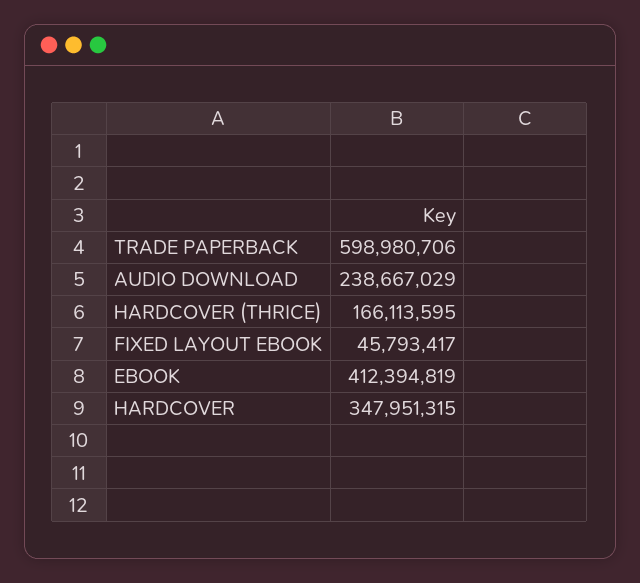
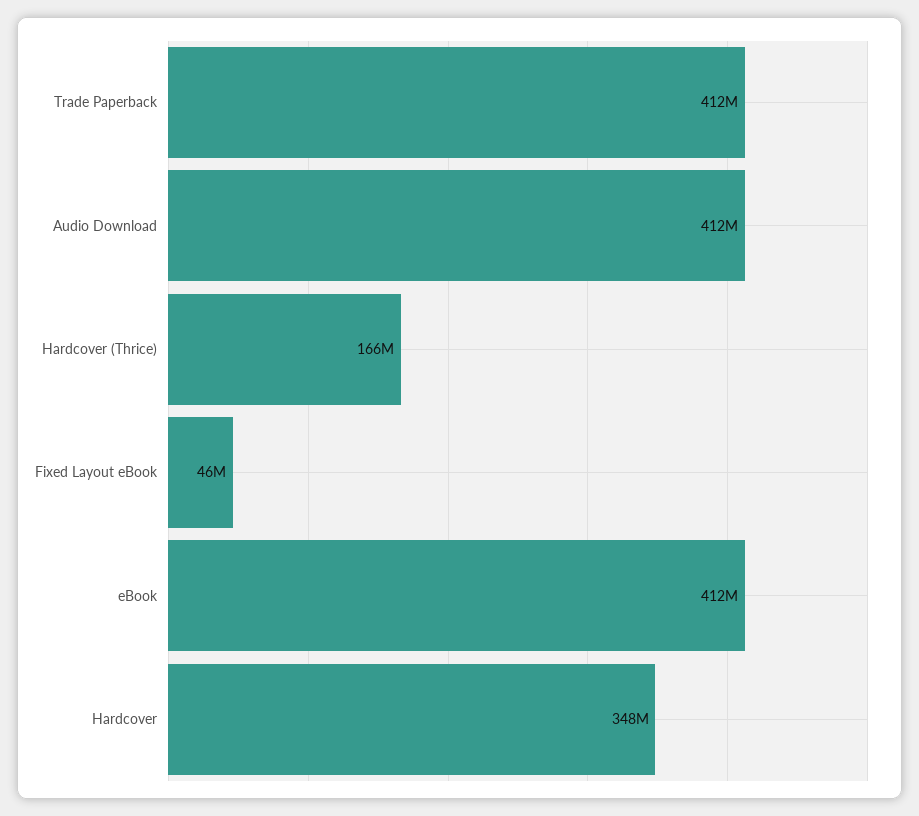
  {
-   "TRADE PAPERBACK": 598980706,
+   "TRADE PAPERBACK": 412000000,
-   "AUDIO DOWNLOAD": 238667029,
+   "AUDIO DOWNLOAD": 412000000,
    "HARDCOVER (THRICE)": 166113595,
    "FIXED LAYOUT EBOOK": 45793417,
    "EBOOK": 412394819,
    "HARDCOVER": 347951315
  }

